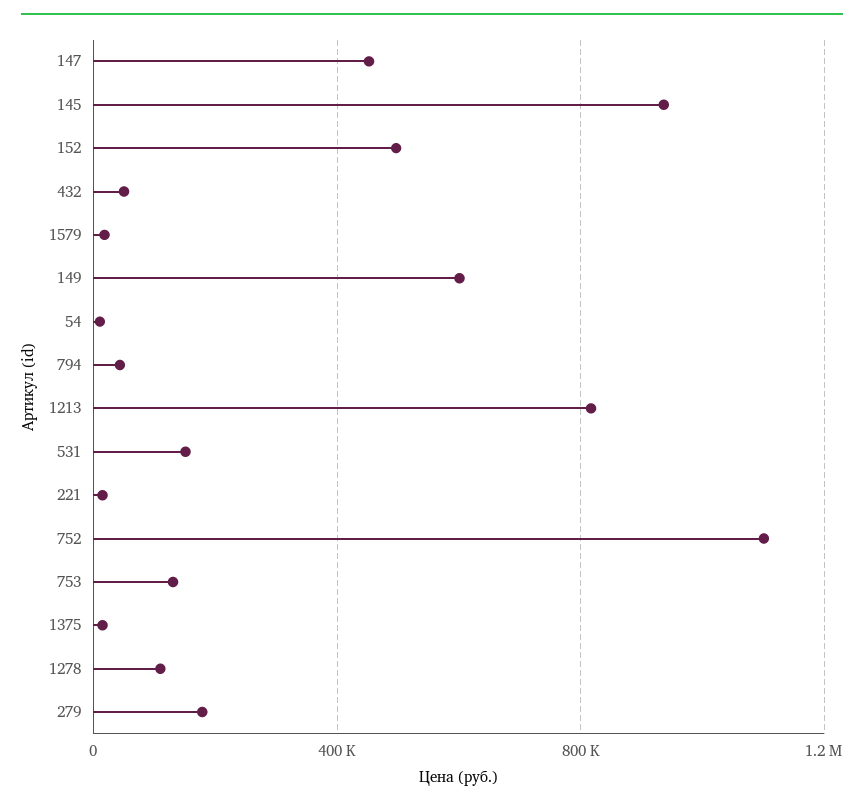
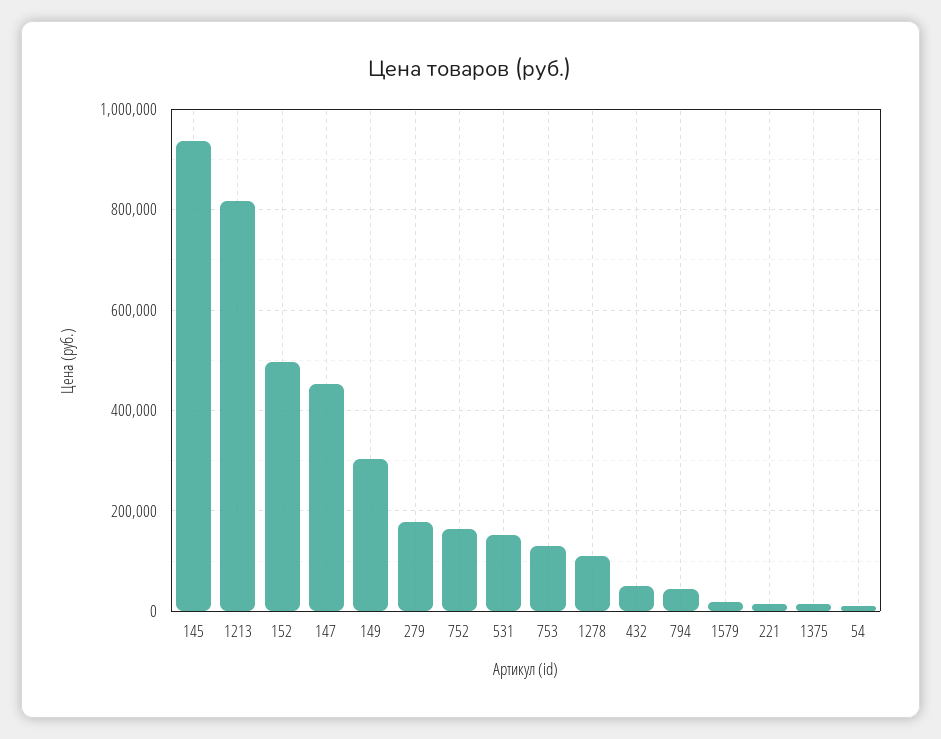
  {
    "147": 460000,
    "145": 940000,
    "152": 500000,
    "432": 60000,
    "1579": 20000,
-   "149": 600000,
+   "149": 300000,
    "54": 20000,
    "794": 40000,
    "1213": 820000,
    "531": 160000,
    "221": 20000,
-   "752": 1100000,
+   "752": 160000,
    "753": 140000,
    "1375": 20000,
    "1278": 120000,
    "279": 180000
  }

